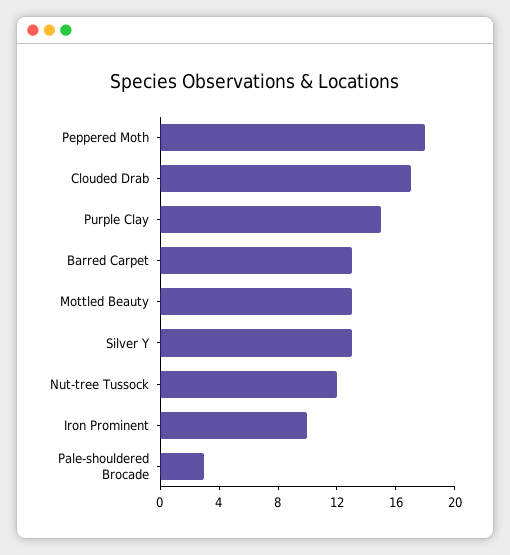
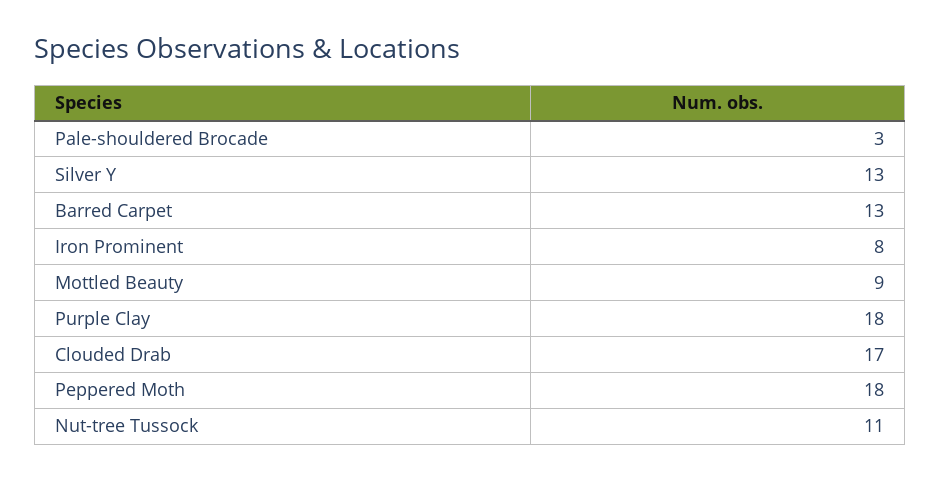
  {
    "Peppered Moth": 18,
    "Clouded Drab": 17,
-   "Purple Clay": 15,
+   "Purple Clay": 18,
    "Barred Carpet": 13,
-   "Mottled Beauty": 13,
+   "Mottled Beauty": 9,
    "Silver Y": 13,
-   "Nut-tree Tussock": 12,
+   "Nut-tree Tussock": 11,
-   "Iron Prominent": 10,
+   "Iron Prominent": 8,
    "Pale-shouldered Brocade": 3
  }

